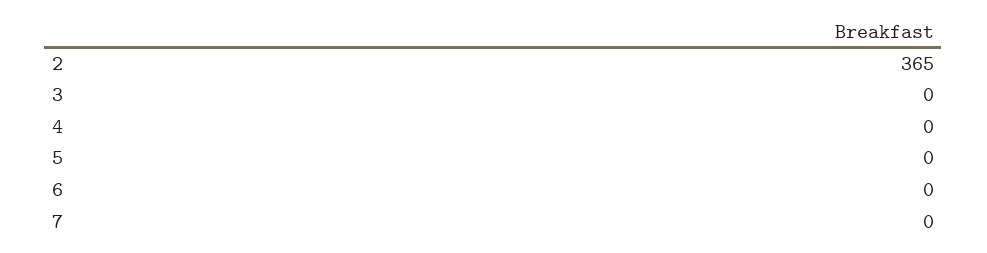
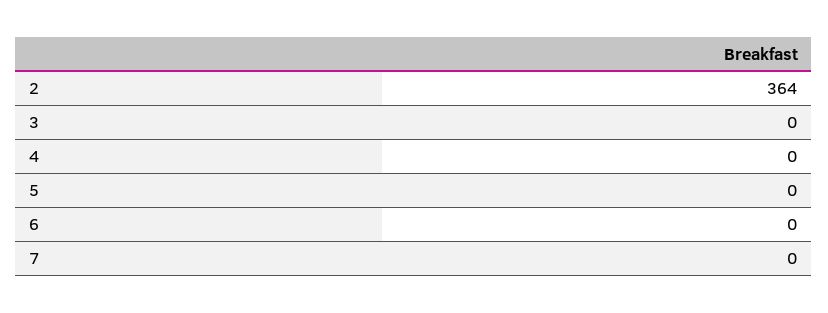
  {
-   "2": 365,
+   "2": 364,
    "3": 0,
    "4": 0,
    "5": 0,
    "6": 0,
    "7": 0
  }

